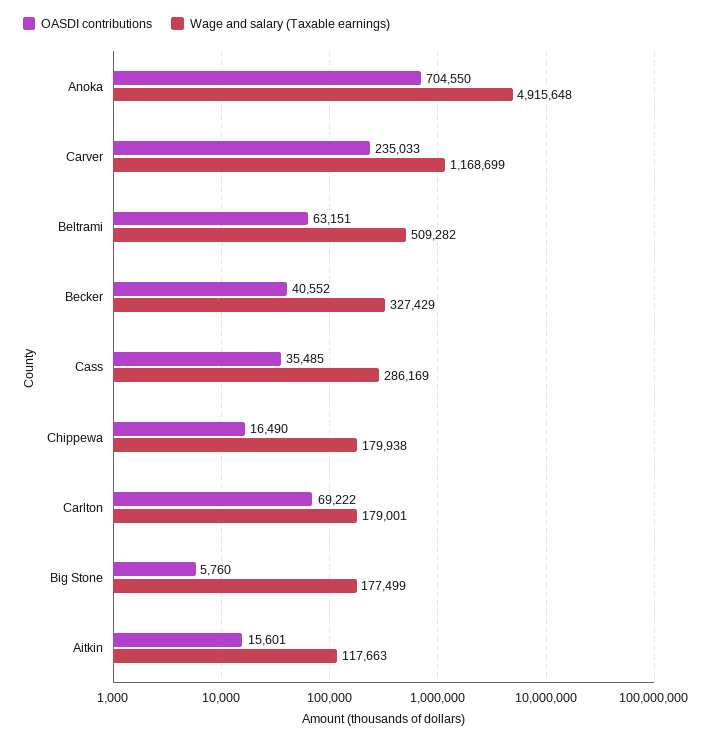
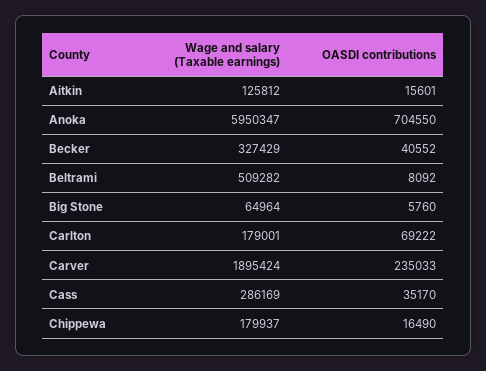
  {
    "OASDI contributions": {
      "Anoka": 704550,
      "Carver": 235033,
-     "Beltrami": 63151,
+     "Beltrami": 8092,
      "Becker": 40552,
-     "Cass": 35485,
+     "Cass": 35170,
      "Chippewa": 16490,
      "Carlton": 69222,
      "Big Stone": 5760,
      "Aitkin": 15601
    },
    "Wage and salary (Taxable earnings)": {
-     "Anoka": 4915648,
+     "Anoka": 5950347,
-     "Carver": 1168699,
+     "Carver": 1895424,
      "Beltrami": 509282,
      "Becker": 327429,
      "Cass": 286169,
-     "Chippewa": 179938,
+     "Chippewa": 179937,
      "Carlton": 179001,
-     "Big Stone": 177499,
+     "Big Stone": 64964,
-     "Aitkin": 117663
+     "Aitkin": 125812
    }
  }

